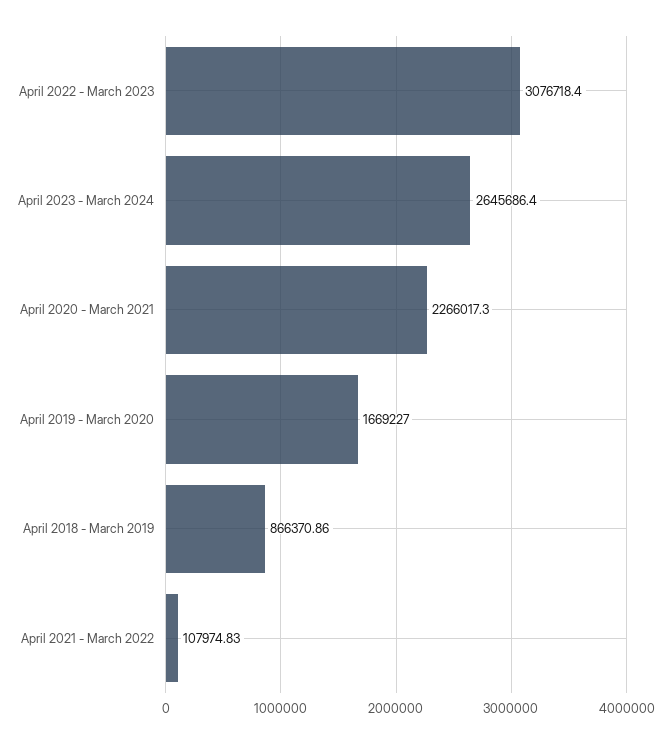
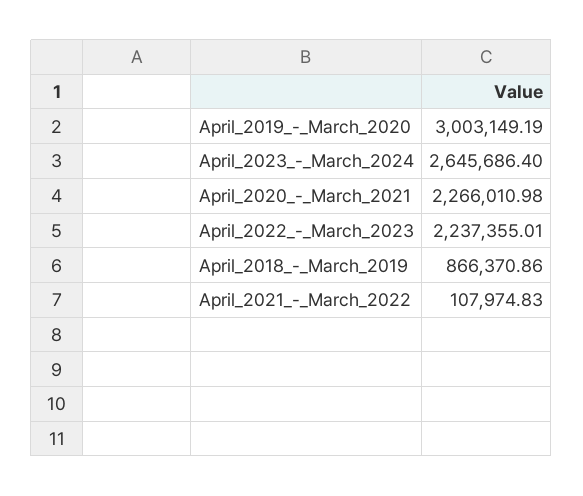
  {
-   "April 2022 - March 2023": 3076718.4,
+   "April 2022 - March 2023": 2237355.01,
    "April 2023 - March 2024": 2645686.4,
-   "April 2020 - March 2021": 2266017.3,
+   "April 2020 - March 2021": 2266010.98,
-   "April 2019 - March 2020": 1669227,
+   "April 2019 - March 2020": 3003149.19,
    "April 2018 - March 2019": 866370.86,
    "April 2021 - March 2022": 107974.83
  }

